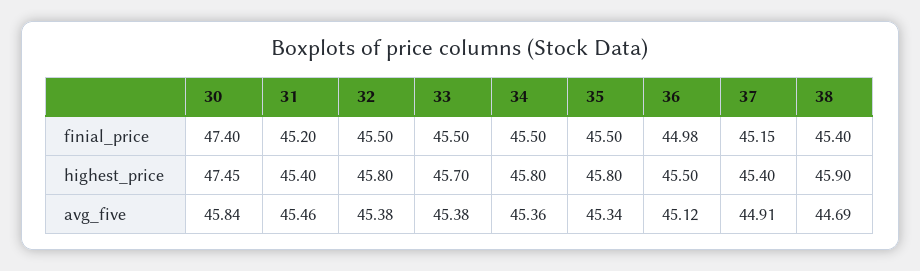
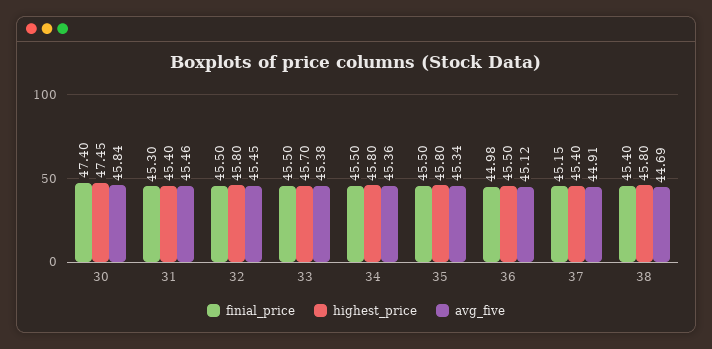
  {
    "finial_price": {
      "30": 47.4,
-     "31": 45.2,
+     "31": 45.3,
      "32": 45.5,
      "33": 45.5,
      "34": 45.5,
      "35": 45.5,
      "36": 44.98,
      "37": 45.15,
      "38": 45.4
    },
    "highest_price": {
      "30": 47.45,
      "31": 45.4,
      "32": 45.8,
      "33": 45.7,
      "34": 45.8,
      "35": 45.8,
      "36": 45.5,
      "37": 45.4,
-     "38": 45.9
+     "38": 45.8
    },
    "avg_five": {
      "30": 45.84,
      "31": 45.46,
-     "32": 45.38,
+     "32": 45.45,
      "33": 45.38,
      "34": 45.36,
      "35": 45.34,
      "36": 45.12,
      "37": 44.91,
      "38": 44.69
    }
  }

